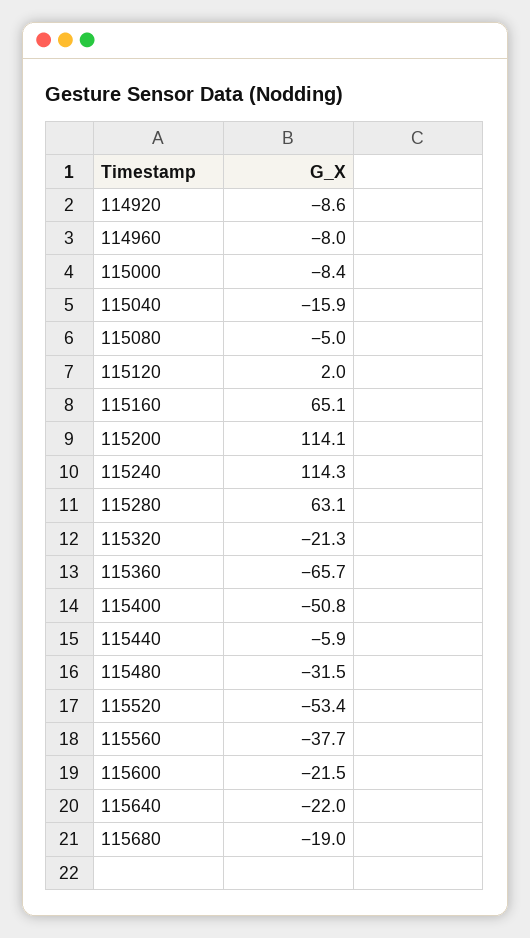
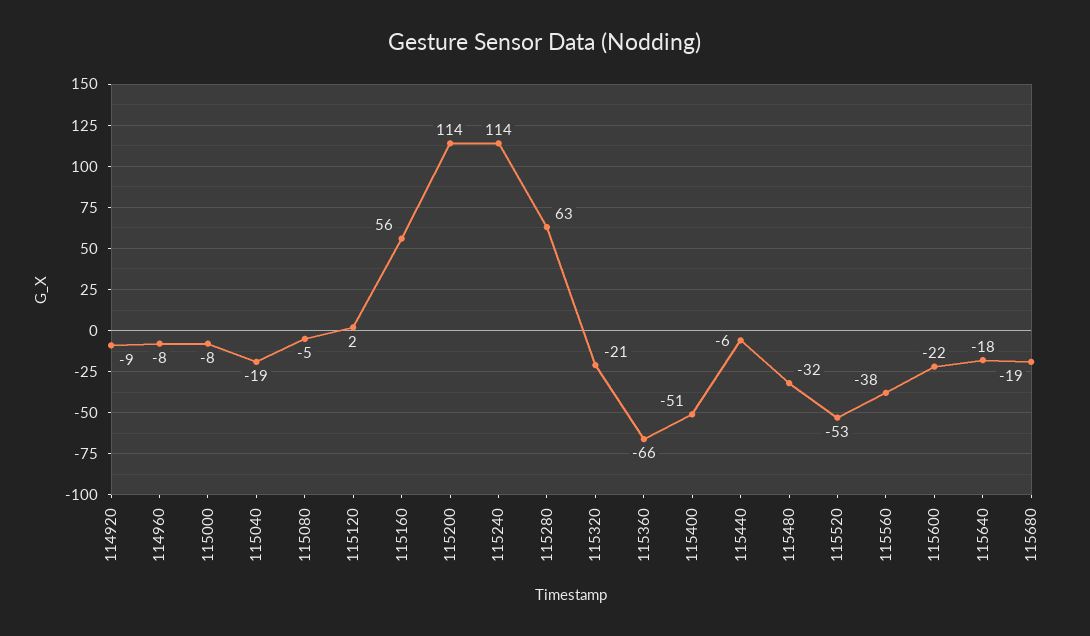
  {
    "114920": -8.6,
    "114960": -8,
    "115000": -8.4,
-   "115040": -15.9,
+   "115040": -19,
    "115080": -5,
    "115120": 2,
-   "115160": 65.1,
+   "115160": 56,
    "115200": 114.1,
    "115240": 114.3,
    "115280": 63.1,
    "115320": -21.3,
    "115360": -65.7,
    "115400": -50.8,
    "115440": -5.9,
    "115480": -31.5,
    "115520": -53.4,
    "115560": -37.7,
    "115600": -21.5,
-   "115640": -22,
+   "115640": -18,
    "115680": -19
  }

